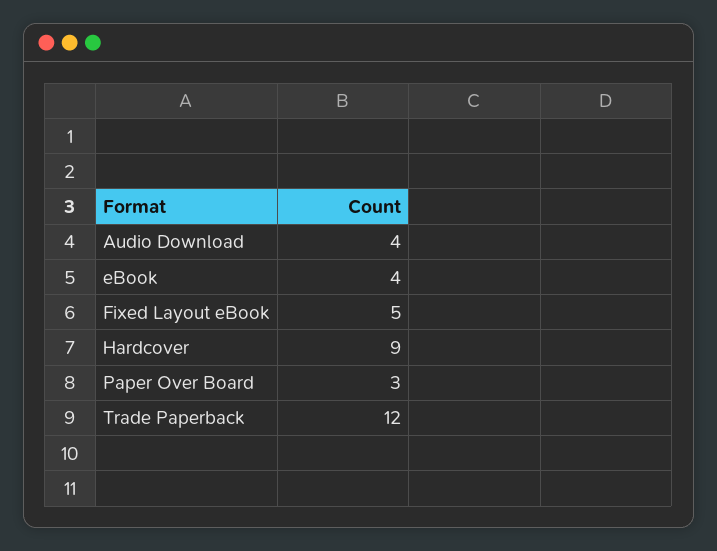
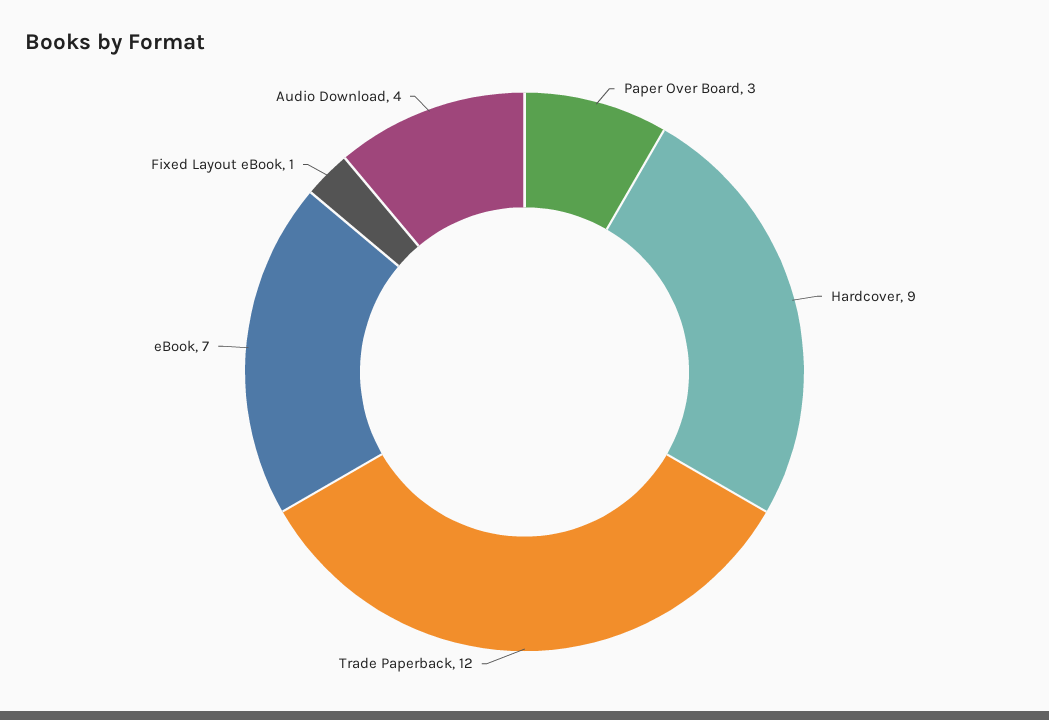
  {
    "Audio Download": 4,
-   "eBook": 4,
+   "eBook": 7,
-   "Fixed Layout eBook": 5,
+   "Fixed Layout eBook": 1,
    "Hardcover": 9,
    "Paper Over Board": 3,
    "Trade Paperback": 12
  }

